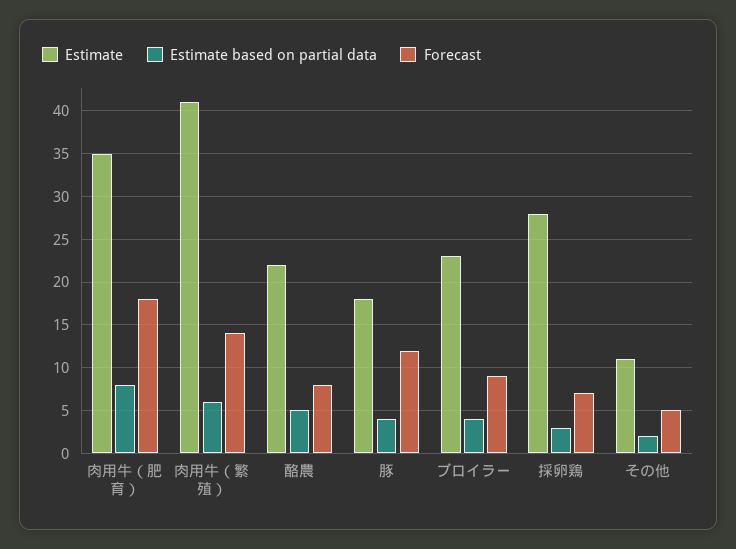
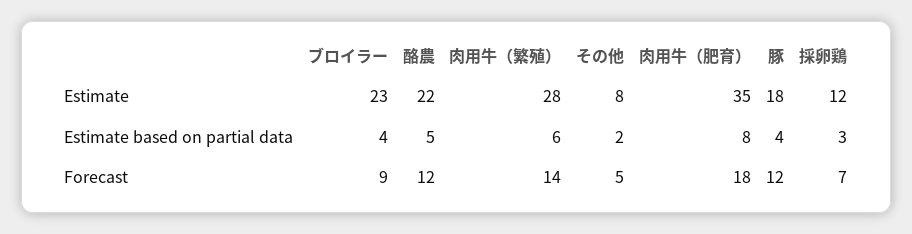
  {
    "Estimate": {
      "肉用牛（肥育）": 35,
-     "肉用牛（繁殖）": 41,
+     "肉用牛（繁殖）": 28,
      "酪農": 22,
      "豚": 18,
      "ブロイラー": 23,
-     "採卵鶏": 28,
+     "採卵鶏": 12,
-     "その他": 11
+     "その他": 8
    },
    "Estimate based on partial data": {
      "肉用牛（肥育）": 8,
      "肉用牛（繁殖）": 6,
      "酪農": 5,
      "豚": 4,
      "ブロイラー": 4,
      "採卵鶏": 3,
      "その他": 2
    },
    "Forecast": {
      "肉用牛（肥育）": 18,
      "肉用牛（繁殖）": 14,
-     "酪農": 8,
+     "酪農": 12,
      "豚": 12,
      "ブロイラー": 9,
      "採卵鶏": 7,
      "その他": 5
    }
  }

